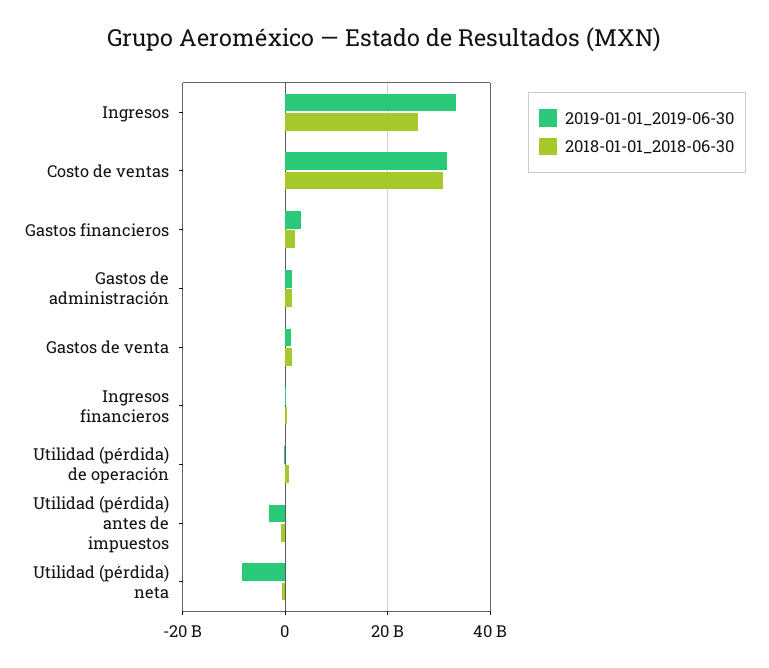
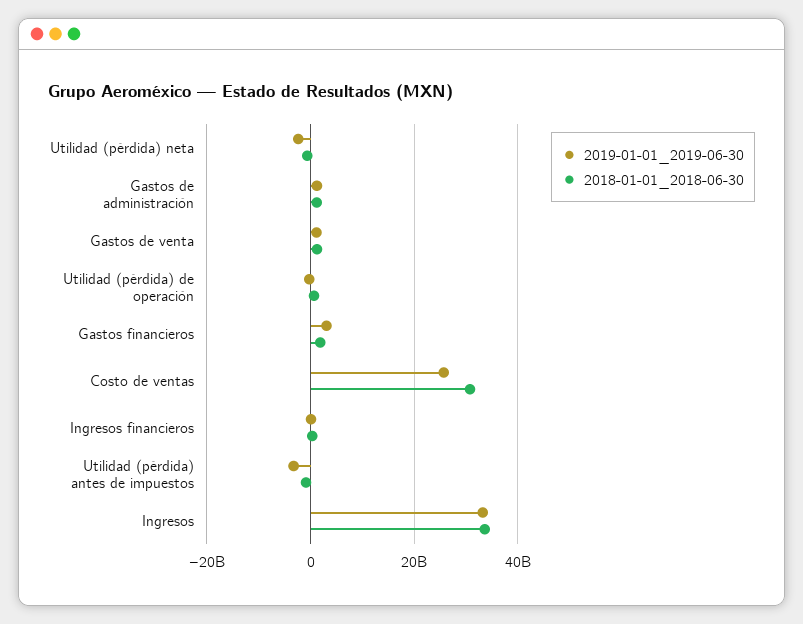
  {
    "2019-01-01_2019-06-30": {
      "Ingresos": 34000000000,
-     "Costo de ventas": 32000000000,
+     "Costo de ventas": 26000000000,
      "Gastos financieros": 4000000000,
      "Gastos de administración": 2000000000,
      "Gastos de venta": 2000000000,
      "Ingresos financieros": 0,
      "Utilidad (pérdida) de operación": 0,
      "Utilidad (pérdida) antes de impuestos": -4000000000,
-     "Utilidad (pérdida) neta": -8000000000
+     "Utilidad (pérdida) neta": -2000000000
    },
    "2018-01-01_2018-06-30": {
-     "Ingresos": 26000000000,
+     "Ingresos": 34000000000,
      "Costo de ventas": 30000000000,
      "Gastos financieros": 2000000000,
      "Gastos de administración": 2000000000,
      "Gastos de venta": 2000000000,
      "Ingresos financieros": 0,
      "Utilidad (pérdida) de operación": 0,
      "Utilidad (pérdida) antes de impuestos": 0,
      "Utilidad (pérdida) neta": 0
    }
  }

